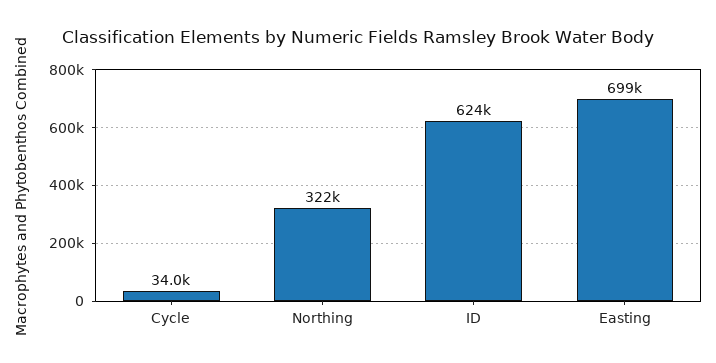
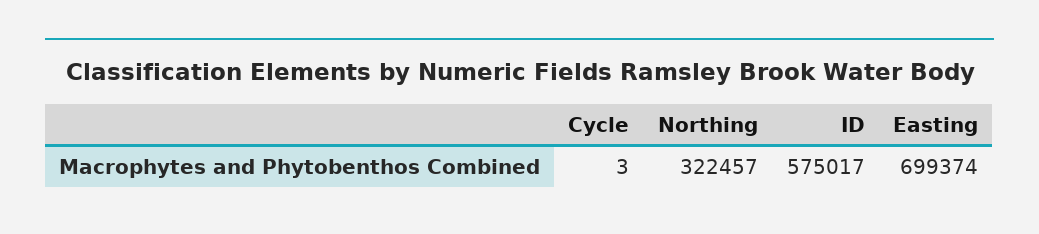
  {
-   "Cycle": 34000,
+   "Cycle": 3,
    "Northing": 322457,
-   "ID": 624000,
+   "ID": 575017,
    "Easting": 699374
  }

